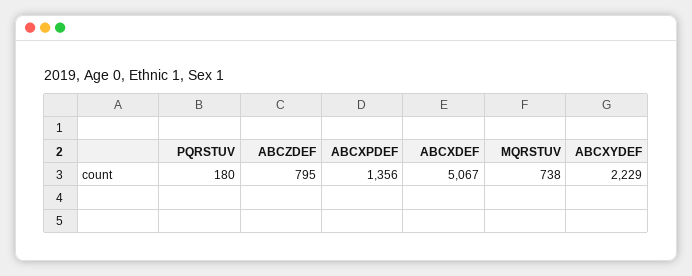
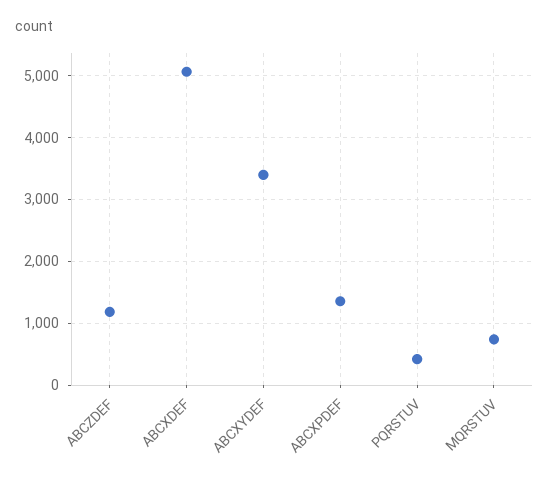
  {
-   "PQRSTUV": 180,
+   "PQRSTUV": 400,
-   "ABCZDEF": 795,
+   "ABCZDEF": 1200,
    "ABCXPDEF": 1356,
    "ABCXDEF": 5067,
    "MQRSTUV": 738,
-   "ABCXYDEF": 2229
+   "ABCXYDEF": 3400
  }

